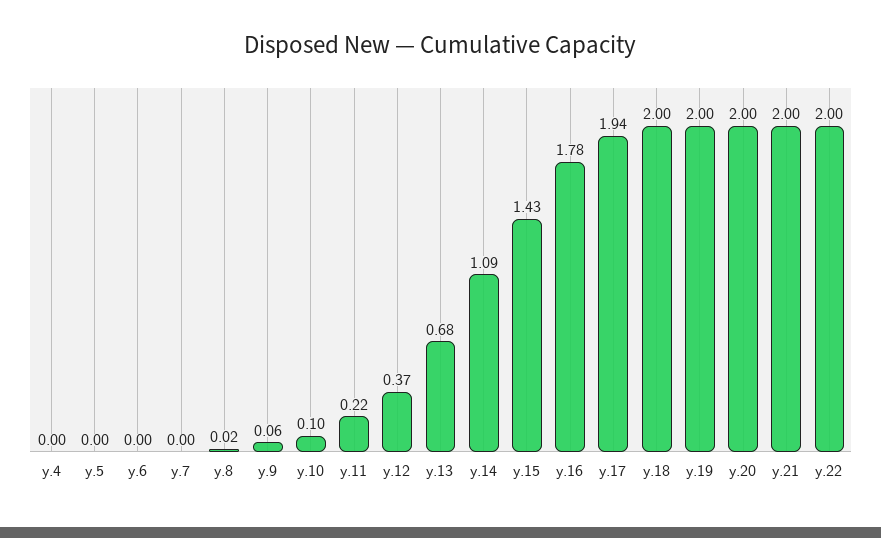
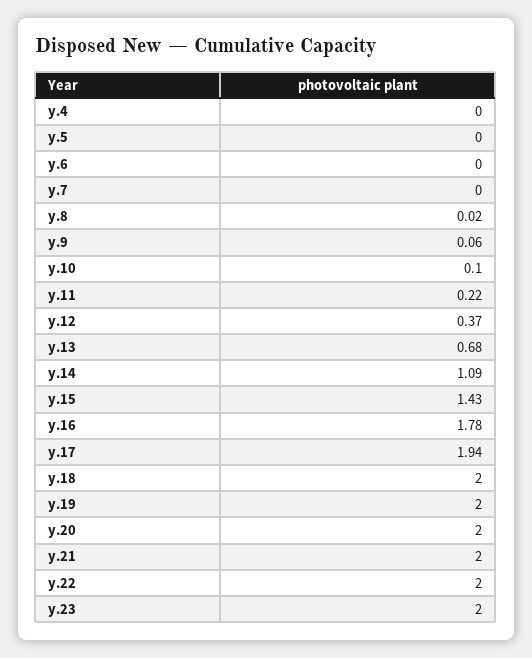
  {
    "y.4": 0,
    "y.5": 0,
    "y.6": 0,
    "y.7": 0,
    "y.8": 0.02,
    "y.9": 0.06,
    "y.10": 0.1,
    "y.11": 0.22,
    "y.12": 0.37,
    "y.13": 0.68,
    "y.14": 1.09,
    "y.15": 1.43,
    "y.16": 1.78,
    "y.17": 1.94,
    "y.18": 2,
    "y.19": 2,
    "y.20": 2,
    "y.21": 2,
-   "y.22": 2
+   "y.22": 2,
+   "y.23": 2
  }

